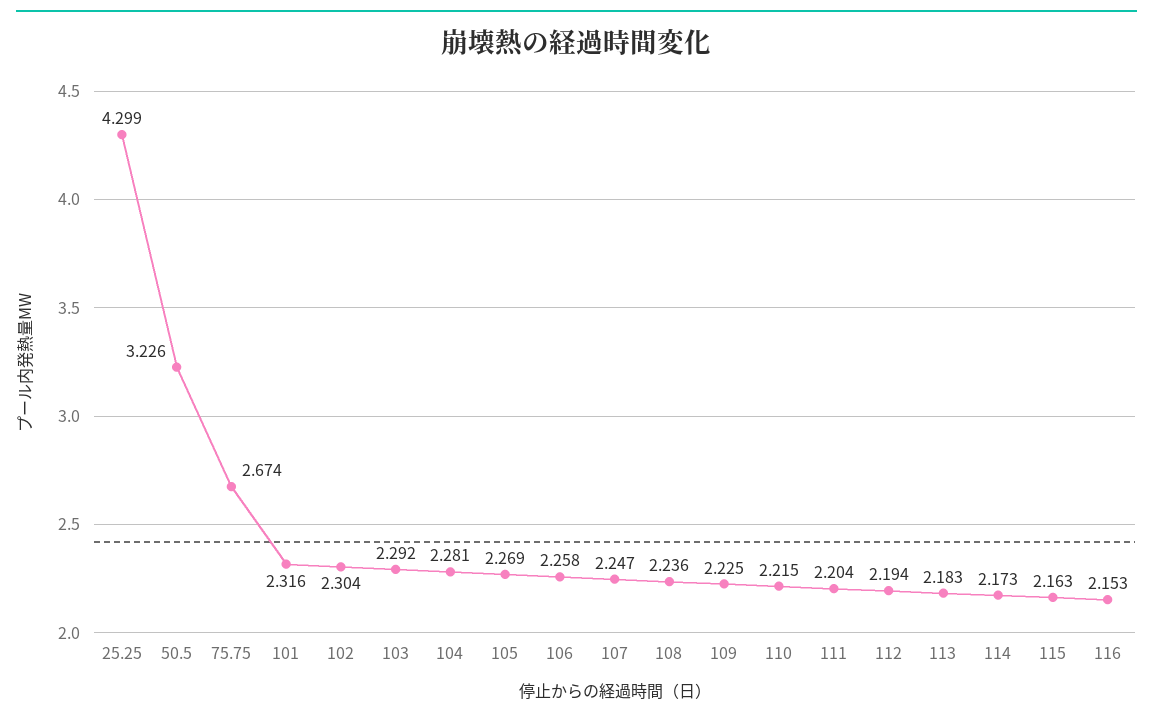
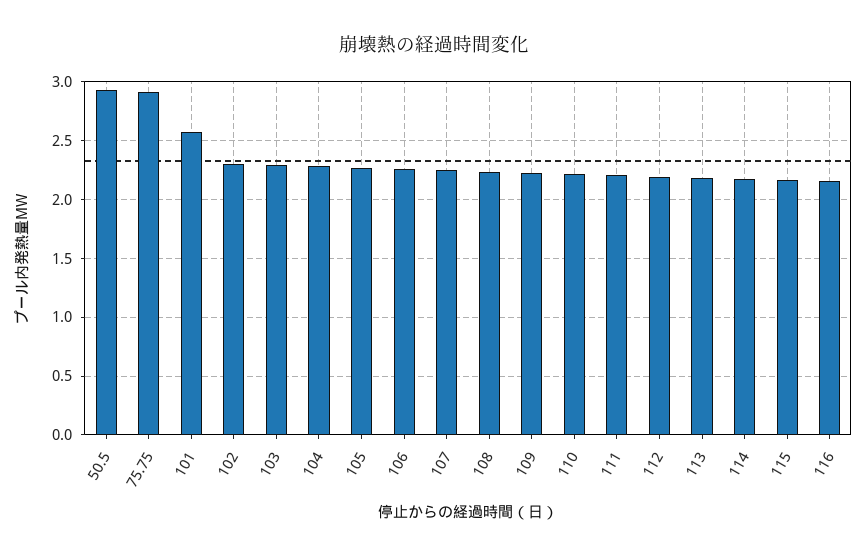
  {
-   "25.25": 4.299,
-   "50.5": 3.226,
+   "50.5": 2.9,
-   "75.75": 2.674,
+   "75.75": 2.9,
-   "101": 2.316,
+   "101": 2.6,
    "102": 2.304,
    "103": 2.292,
    "104": 2.281,
    "105": 2.269,
    "106": 2.258,
    "107": 2.247,
    "108": 2.236,
    "109": 2.225,
    "110": 2.215,
    "111": 2.204,
    "112": 2.194,
    "113": 2.183,
    "114": 2.173,
    "115": 2.163,
    "116": 2.153
  }

